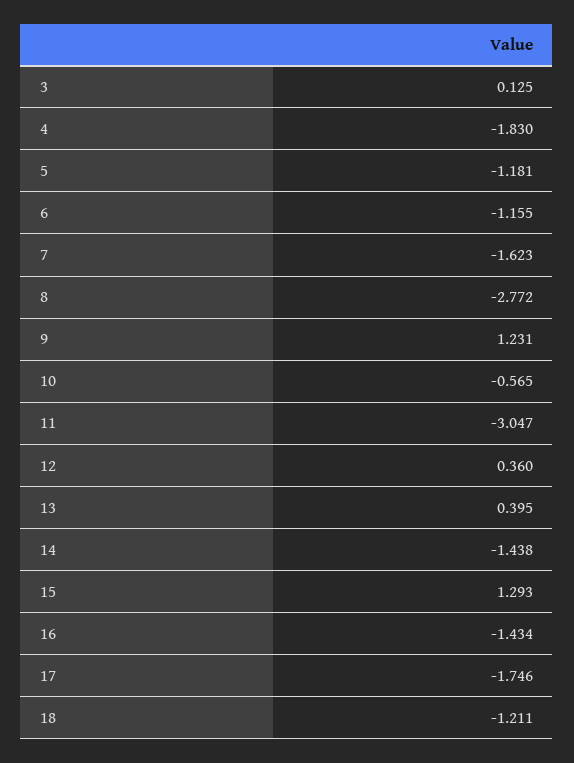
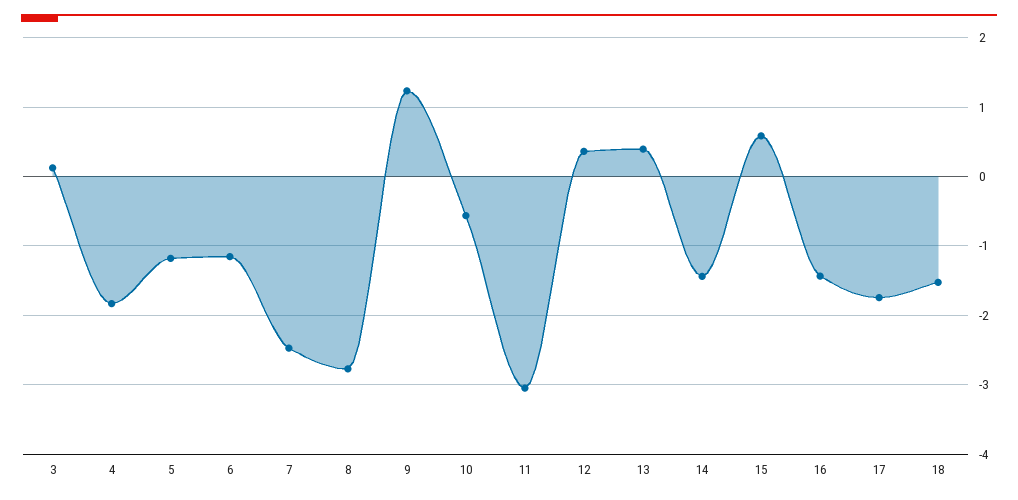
  {
    "3": 0.125,
    "4": -1.83,
    "5": -1.181,
    "6": -1.155,
-   "7": -1.623,
+   "7": -2.5,
    "8": -2.772,
    "9": 1.231,
    "10": -0.565,
    "11": -3.047,
    "12": 0.36,
    "13": 0.395,
    "14": -1.438,
-   "15": 1.293,
+   "15": 0.6,
    "16": -1.434,
    "17": -1.746,
-   "18": -1.211
+   "18": -1.5
  }

